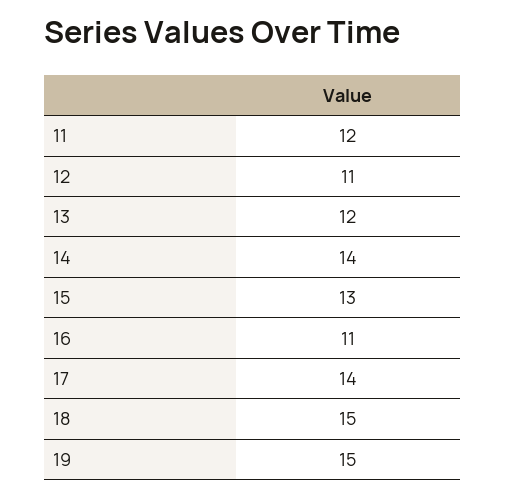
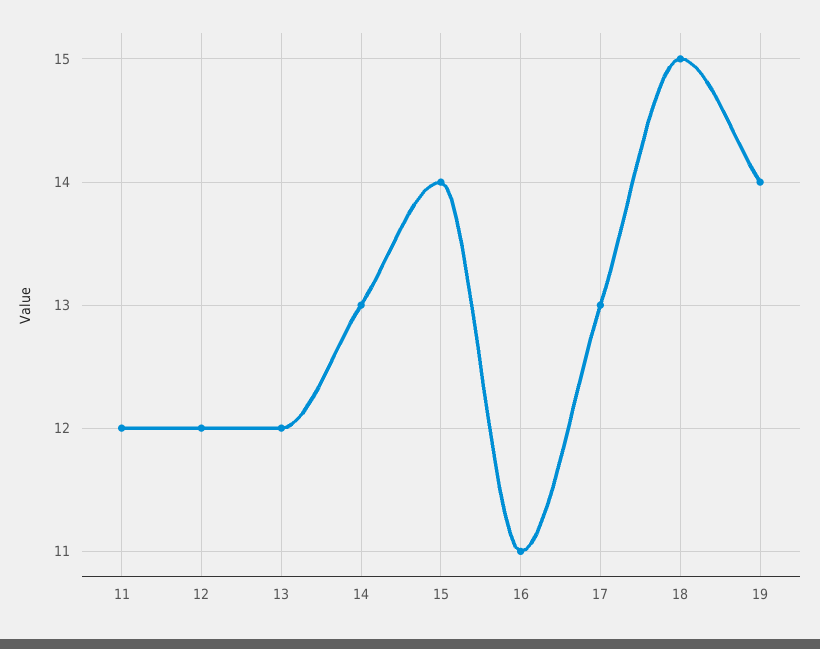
  {
    "11": 12,
-   "12": 11,
+   "12": 12,
    "13": 12,
-   "14": 14,
+   "14": 13,
-   "15": 13,
+   "15": 14,
    "16": 11,
-   "17": 14,
+   "17": 13,
    "18": 15,
-   "19": 15
+   "19": 14
  }

